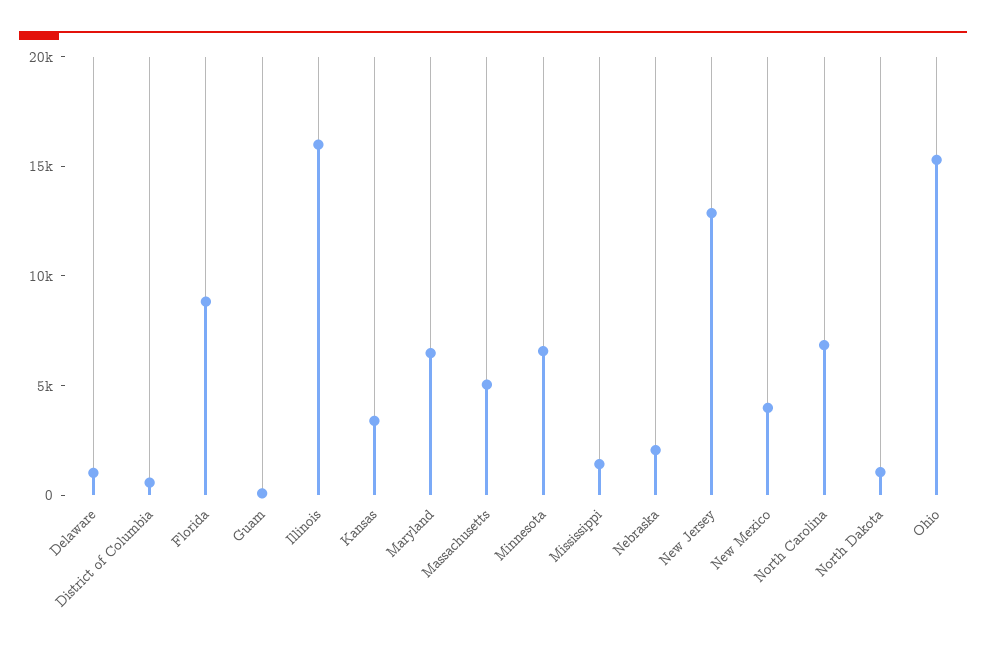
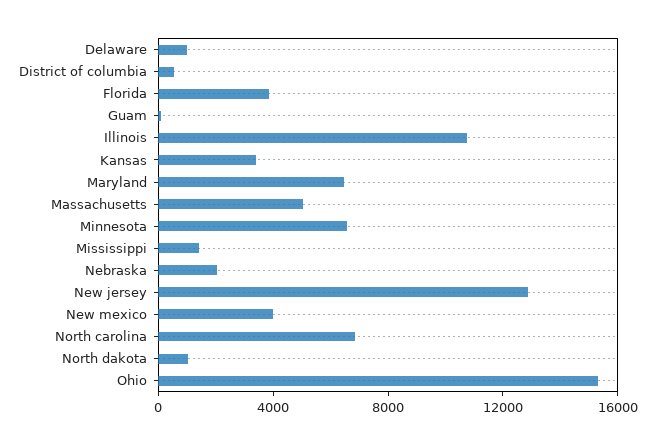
  {
    "Delaware": 1000,
    "District of Columbia": 1000,
-   "Florida": 9000,
+   "Florida": 4000,
    "Guam": 0,
-   "Illinois": 16000,
+   "Illinois": 11000,
    "Kansas": 3000,
    "Maryland": 6000,
    "Massachusetts": 5000,
    "Minnesota": 7000,
    "Mississippi": 1000,
    "Nebraska": 2000,
    "New Jersey": 13000,
    "New Mexico": 4000,
    "North Carolina": 7000,
    "North Dakota": 1000,
    "Ohio": 15000
  }

